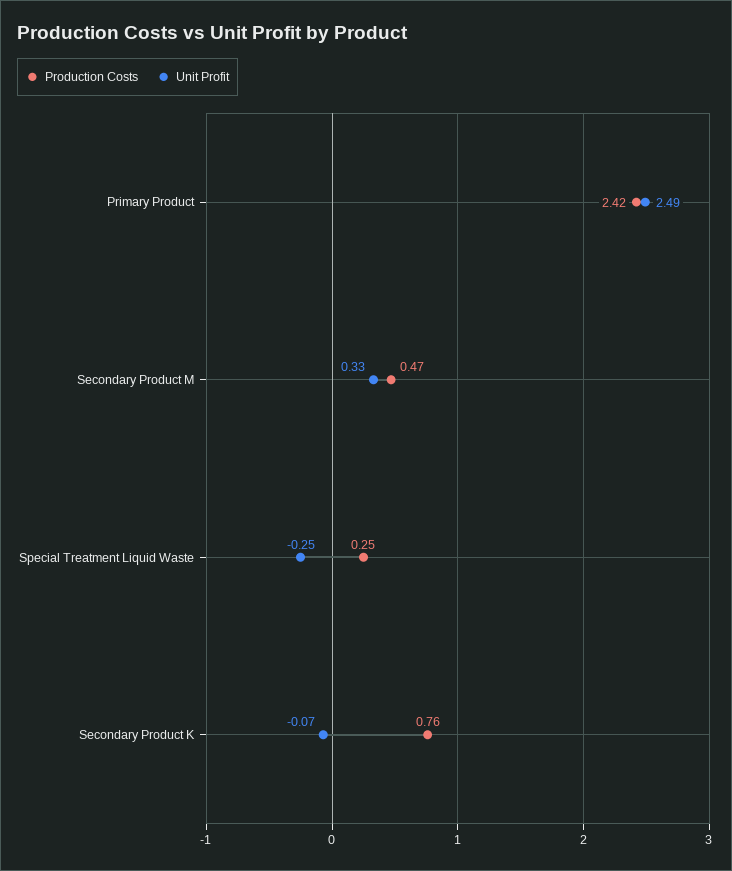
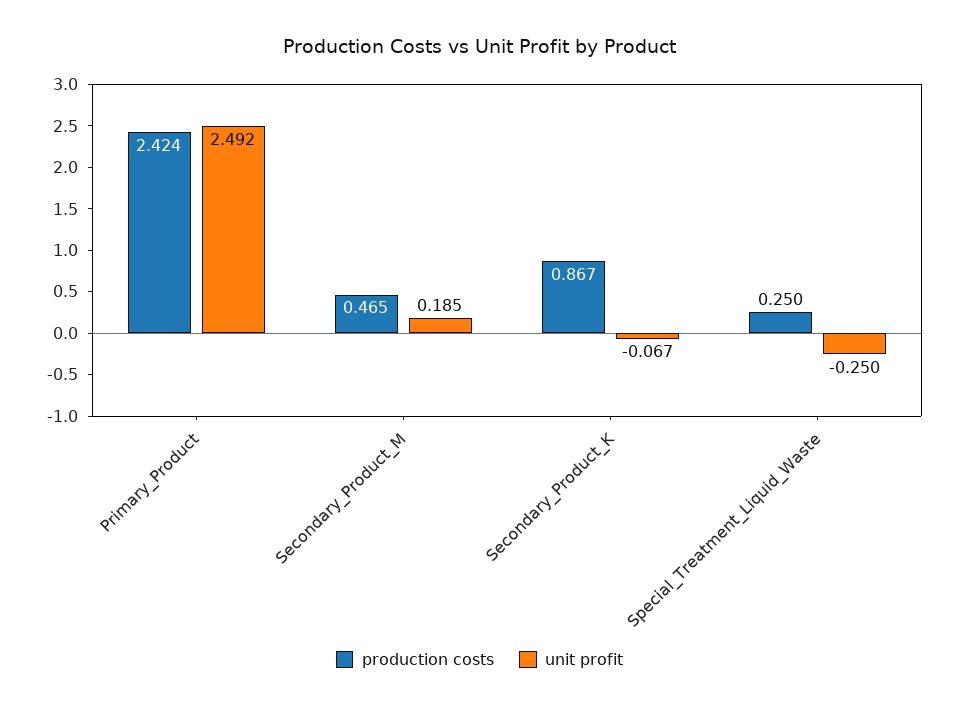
  {
    "Production Costs": {
      "Primary Product": 2.424,
      "Secondary Product M": 0.465,
      "Special Treatment Liquid Waste": 0.25,
-     "Secondary Product K": 0.76
+     "Secondary Product K": 0.867
    },
    "Unit Profit": {
      "Primary Product": 2.492,
-     "Secondary Product M": 0.33,
+     "Secondary Product M": 0.185,
      "Special Treatment Liquid Waste": -0.25,
      "Secondary Product K": -0.067
    }
  }

